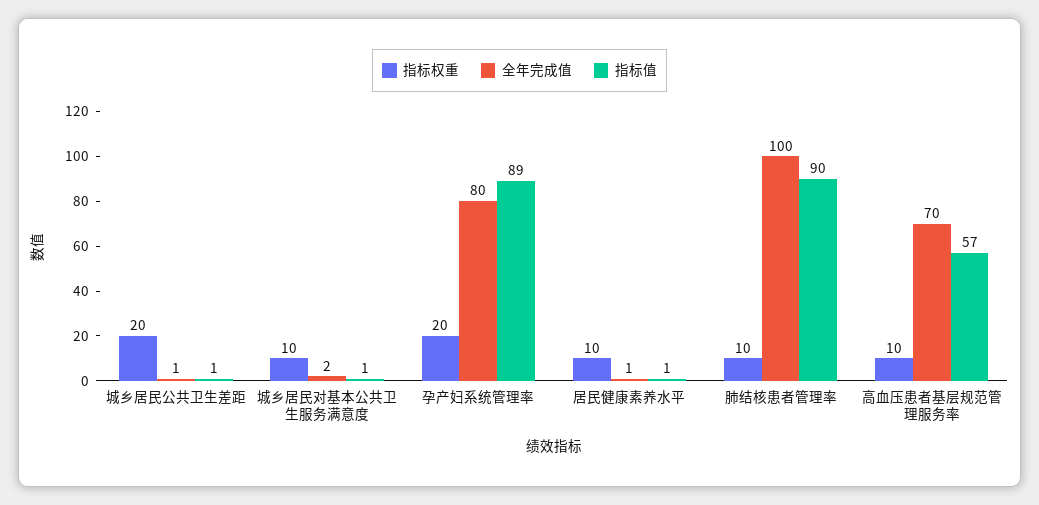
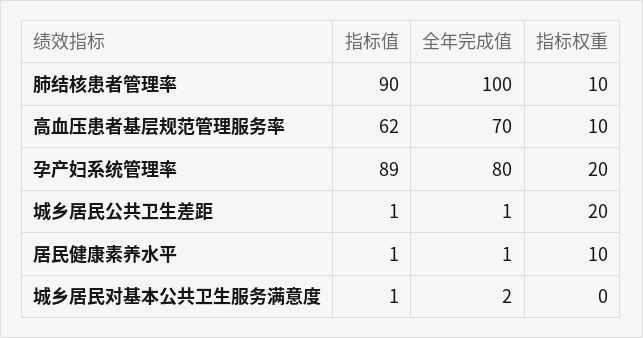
  {
    "指标权重": {
      "城乡居民公共卫生差距": 20,
-     "城乡居民对基本公共卫生服务满意度": 10,
+     "城乡居民对基本公共卫生服务满意度": 0,
      "孕产妇系统管理率": 20,
      "居民健康素养水平": 10,
      "肺结核患者管理率": 10,
      "高血压患者基层规范管理服务率": 10
    },
    "全年完成值": {
      "城乡居民公共卫生差距": 1,
      "城乡居民对基本公共卫生服务满意度": 2,
      "孕产妇系统管理率": 80,
      "居民健康素养水平": 1,
      "肺结核患者管理率": 100,
      "高血压患者基层规范管理服务率": 70
    },
    "指标值": {
      "城乡居民公共卫生差距": 1,
      "城乡居民对基本公共卫生服务满意度": 1,
      "孕产妇系统管理率": 89,
      "居民健康素养水平": 1,
      "肺结核患者管理率": 90,
-     "高血压患者基层规范管理服务率": 57
+     "高血压患者基层规范管理服务率": 62
    }
  }

